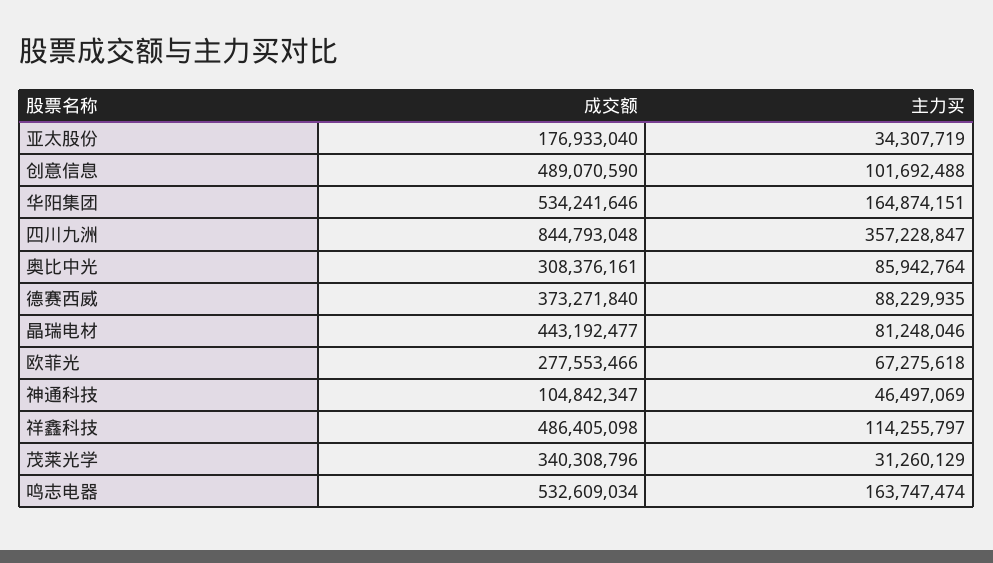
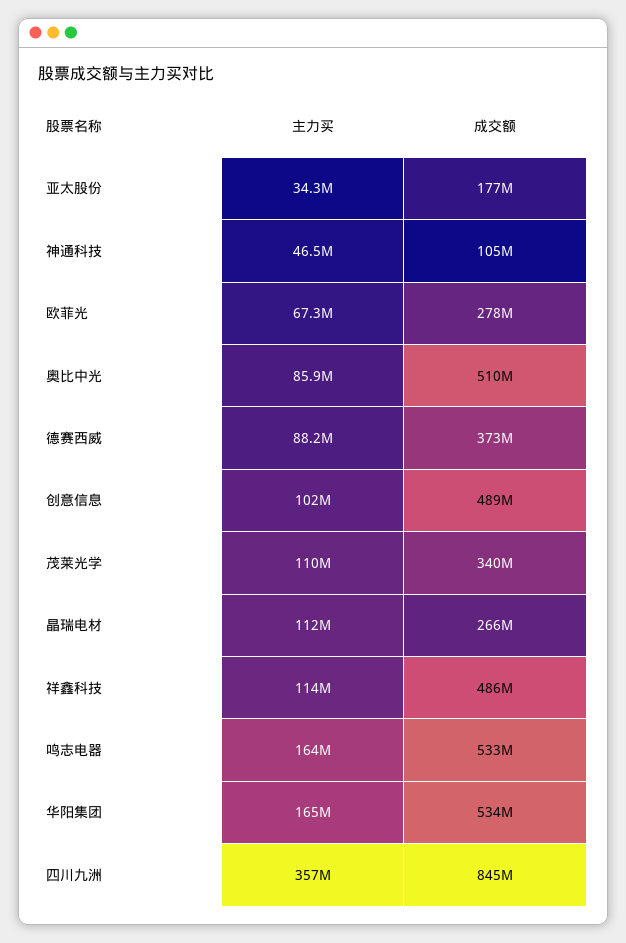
  {
    "成交额": {
      "亚太股份": 176933040,
      "创意信息": 489070590,
      "华阳集团": 534241646,
      "四川九洲": 844793048,
-     "奥比中光": 308376161,
+     "奥比中光": 510000000,
      "德赛西威": 373271840,
-     "晶瑞电材": 443192477,
+     "晶瑞电材": 266000000,
      "欧菲光": 277553466,
      "神通科技": 104842347,
      "祥鑫科技": 486405098,
      "茂莱光学": 340308796,
      "鸣志电器": 532609034
    },
    "主力买": {
      "亚太股份": 34307719,
      "创意信息": 101692488,
      "华阳集团": 164874151,
      "四川九洲": 357228847,
      "奥比中光": 85942764,
      "德赛西威": 88229935,
-     "晶瑞电材": 81248046,
+     "晶瑞电材": 112000000,
      "欧菲光": 67275618,
      "神通科技": 46497069,
      "祥鑫科技": 114255797,
-     "茂莱光学": 31260129,
+     "茂莱光学": 110000000,
      "鸣志电器": 163747474
    }
  }

